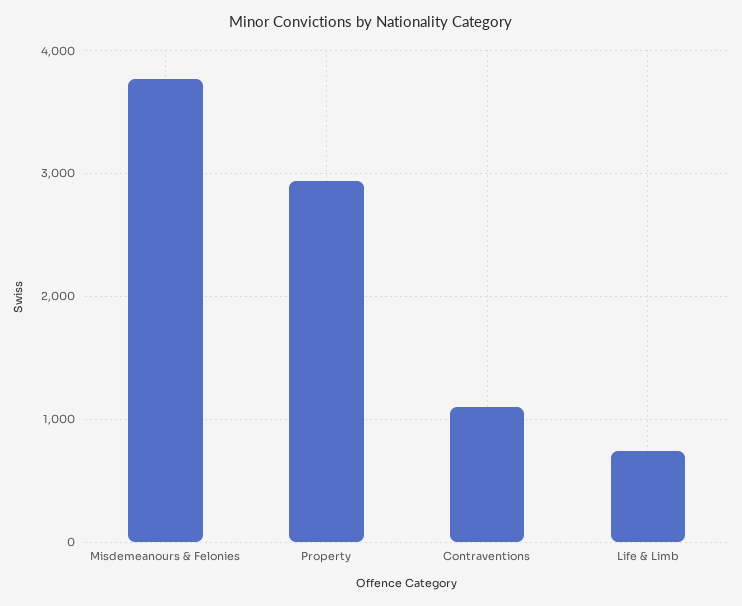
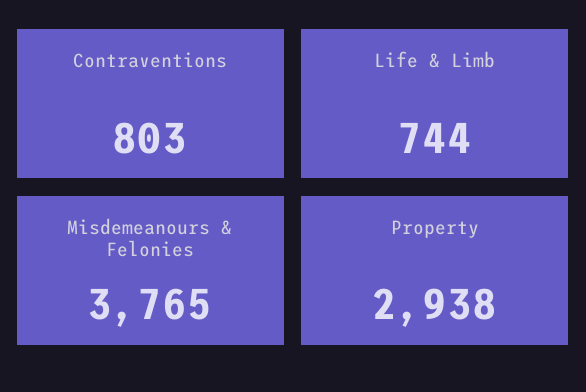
  {
    "Misdemeanours & Felonies": 3765,
    "Property": 2938,
-   "Contraventions": 1100,
+   "Contraventions": 803,
    "Life & Limb": 744
  }

